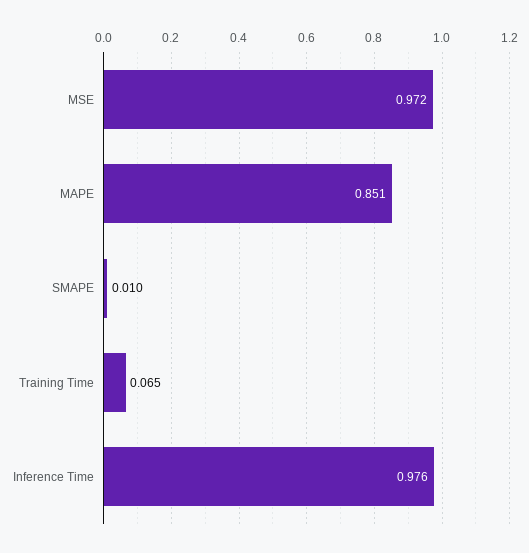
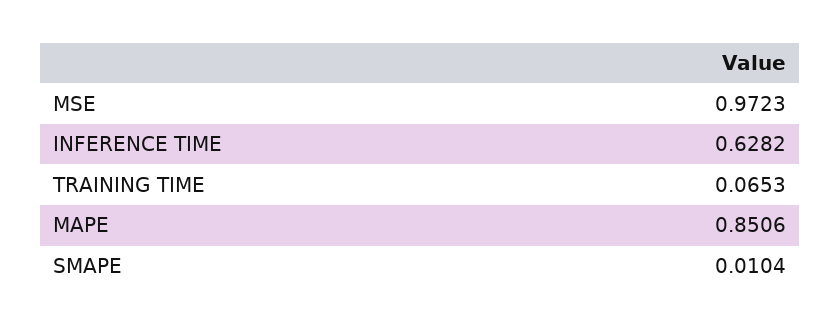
  {
    "MSE": 0.9723,
    "MAPE": 0.8506,
    "SMAPE": 0.0104,
    "Training Time": 0.0653,
-   "Inference Time": 0.976
+   "Inference Time": 0.6282
  }

